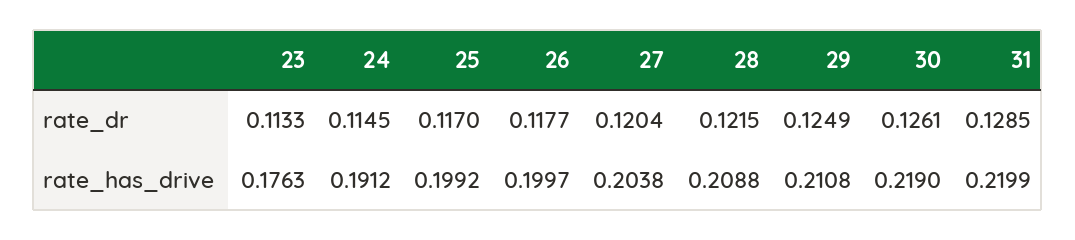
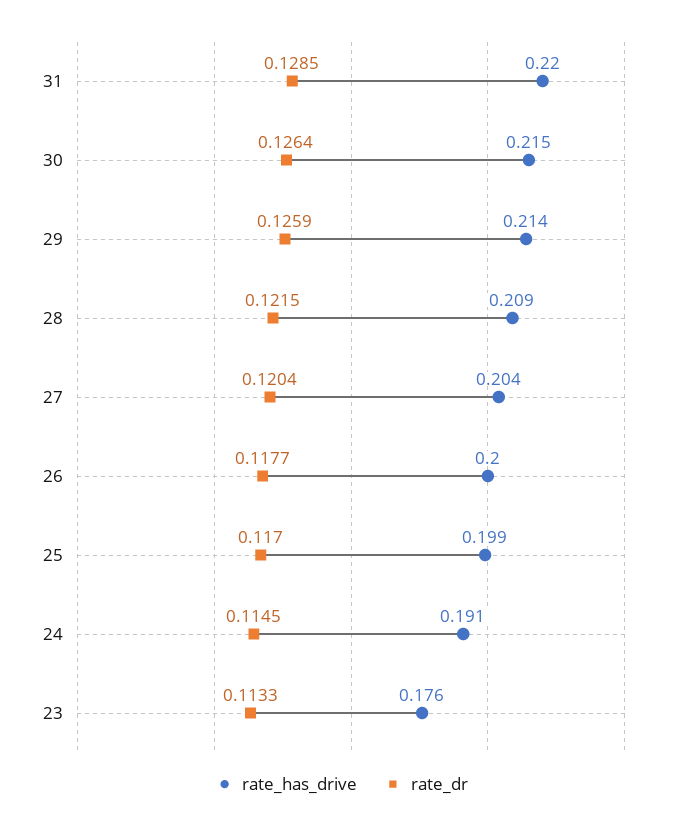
  {
    "rate_dr": {
      "23": 0.1133,
      "24": 0.1145,
      "25": 0.117,
      "26": 0.1177,
      "27": 0.1204,
      "28": 0.1215,
-     "29": 0.1249,
+     "29": 0.1259,
-     "30": 0.1261,
+     "30": 0.1264,
      "31": 0.1285
    },
    "rate_has_drive": {
      "23": 0.1763,
      "24": 0.1912,
      "25": 0.1992,
      "26": 0.1997,
      "27": 0.2038,
      "28": 0.2088,
-     "29": 0.2108,
+     "29": 0.214,
-     "30": 0.219,
+     "30": 0.215,
      "31": 0.2199
    }
  }

